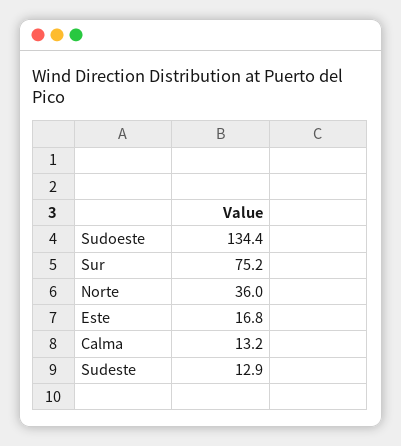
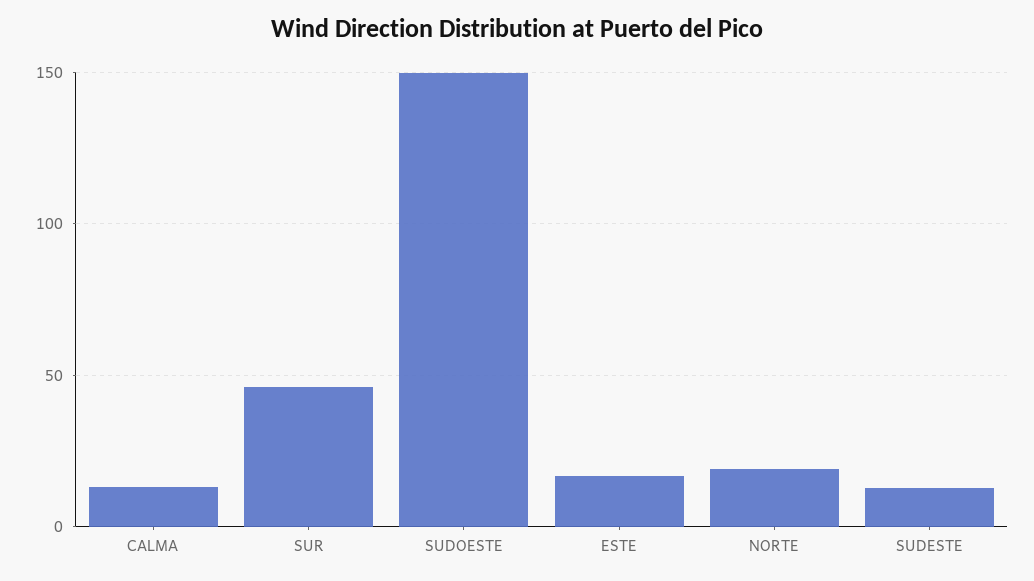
  {
-   "Sudoeste": 134.4,
+   "Sudoeste": 150,
-   "Sur": 75.2,
+   "Sur": 45,
-   "Norte": 36,
+   "Norte": 20,
    "Este": 16.8,
    "Calma": 13.2,
    "Sudeste": 12.9
  }

